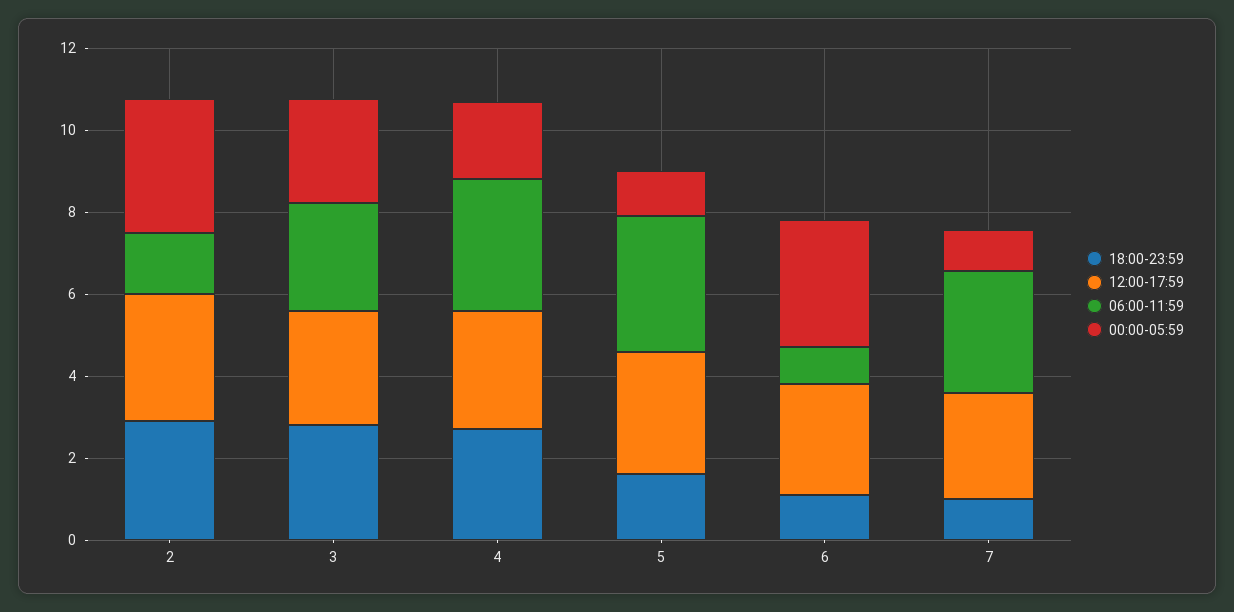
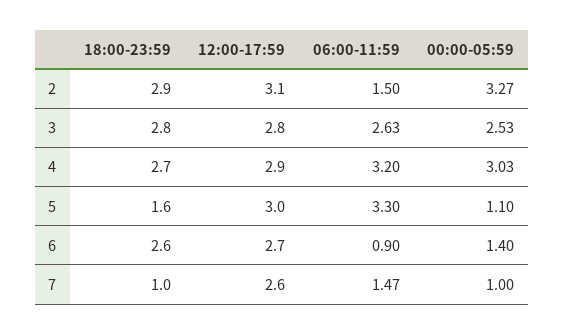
  {
    "18:00-23:59": {
      "2": 2.9,
      "3": 2.8,
      "4": 2.7,
      "5": 1.6,
-     "6": 1,
+     "6": 2.6,
      "7": 1
    },
    "12:00-17:59": {
      "2": 3.1,
      "3": 2.8,
      "4": 2.9,
      "5": 3,
      "6": 2.7,
      "7": 2.6
    },
    "06:00-11:59": {
      "2": 1.5,
      "3": 2.63,
      "4": 3.2,
      "5": 3.3,
      "6": 0.9,
-     "7": 3
+     "7": 1.47
    },
    "00:00-05:59": {
      "2": 3.27,
      "3": 2.53,
-     "4": 2,
+     "4": 3.03,
      "5": 1.1,
-     "6": 3,
+     "6": 1.4,
      "7": 1
    }
  }

